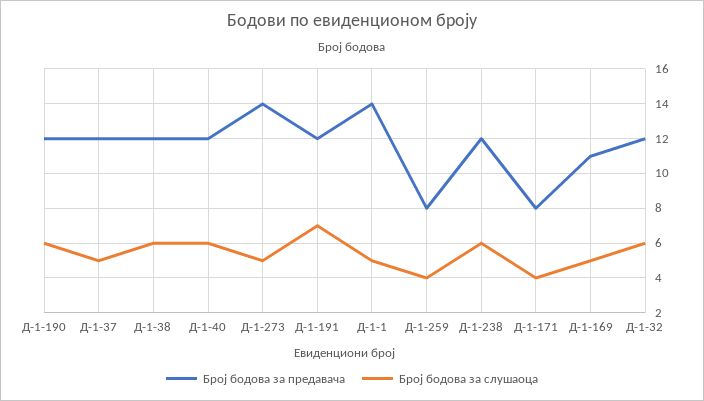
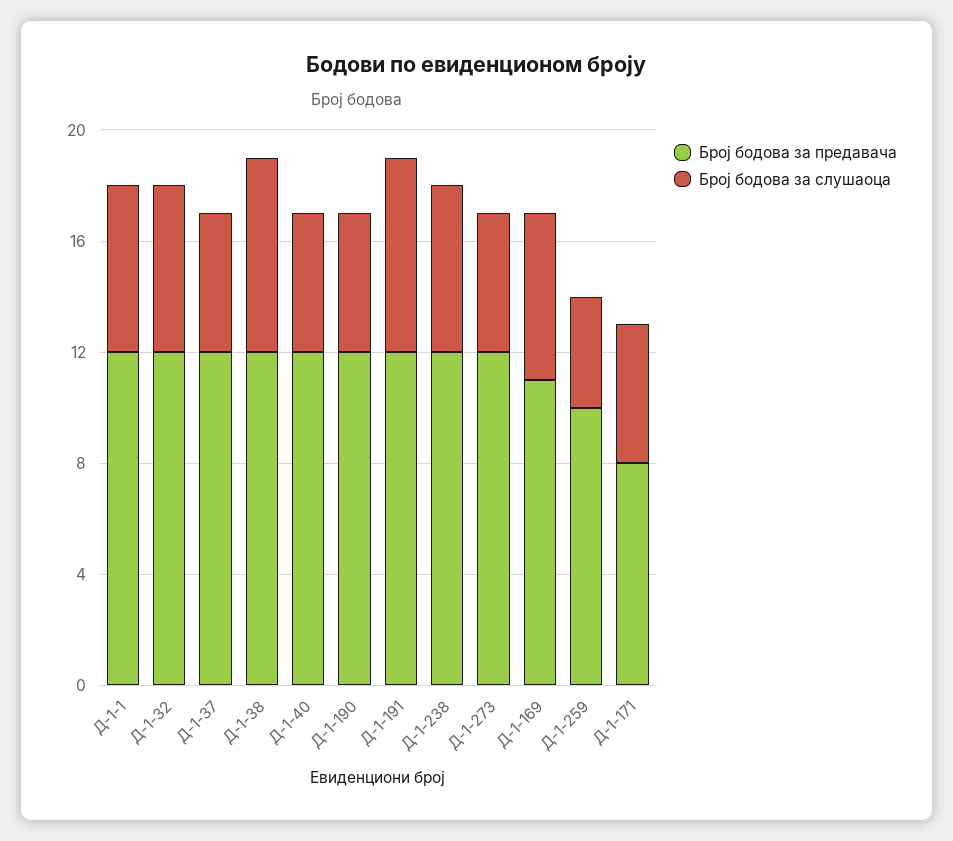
  {
    "Број бодова за предавача": {
      "Д-1-190": 12,
      "Д-1-37": 12,
      "Д-1-38": 12,
      "Д-1-40": 12,
-     "Д-1-273": 14,
+     "Д-1-273": 12,
      "Д-1-191": 12,
-     "Д-1-1": 14,
+     "Д-1-1": 12,
-     "Д-1-259": 8,
+     "Д-1-259": 10,
      "Д-1-238": 12,
      "Д-1-171": 8,
      "Д-1-169": 11,
      "Д-1-32": 12
    },
    "Број бодова за слушаоца": {
-     "Д-1-190": 6,
+     "Д-1-190": 5,
      "Д-1-37": 5,
-     "Д-1-38": 6,
+     "Д-1-38": 7,
-     "Д-1-40": 6,
+     "Д-1-40": 5,
      "Д-1-273": 5,
      "Д-1-191": 7,
-     "Д-1-1": 5,
+     "Д-1-1": 6,
      "Д-1-259": 4,
      "Д-1-238": 6,
-     "Д-1-171": 4,
+     "Д-1-171": 5,
-     "Д-1-169": 5,
+     "Д-1-169": 6,
      "Д-1-32": 6
    }
  }

